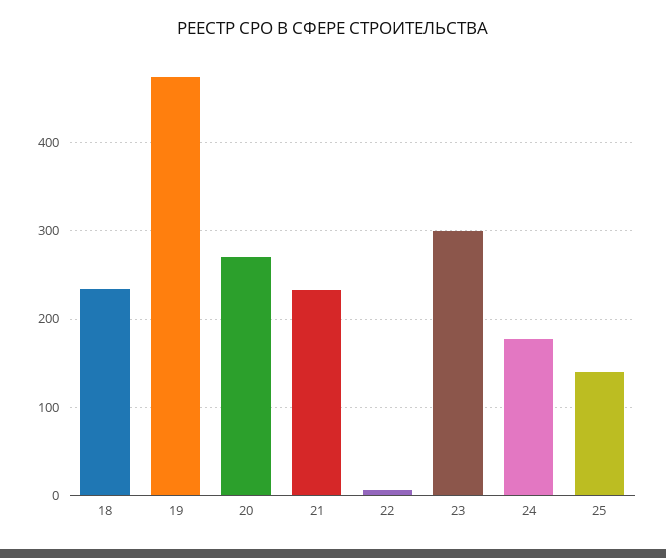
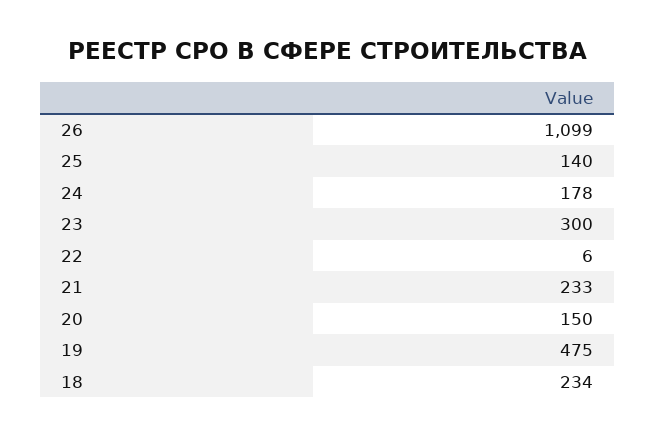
  {
    "18": 234,
    "19": 475,
-   "20": 270,
+   "20": 150,
    "21": 233,
    "22": 6,
    "23": 300,
    "24": 178,
-   "25": 140
+   "25": 140,
+   "26": 1099
  }

